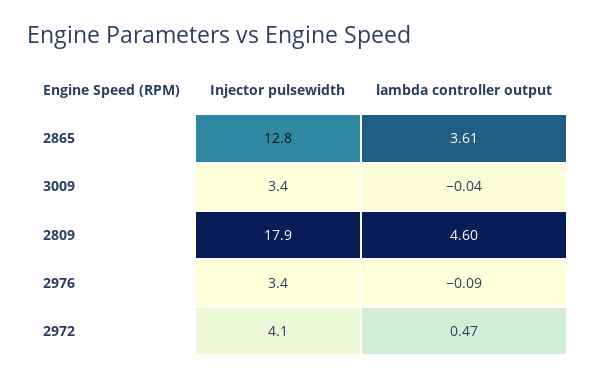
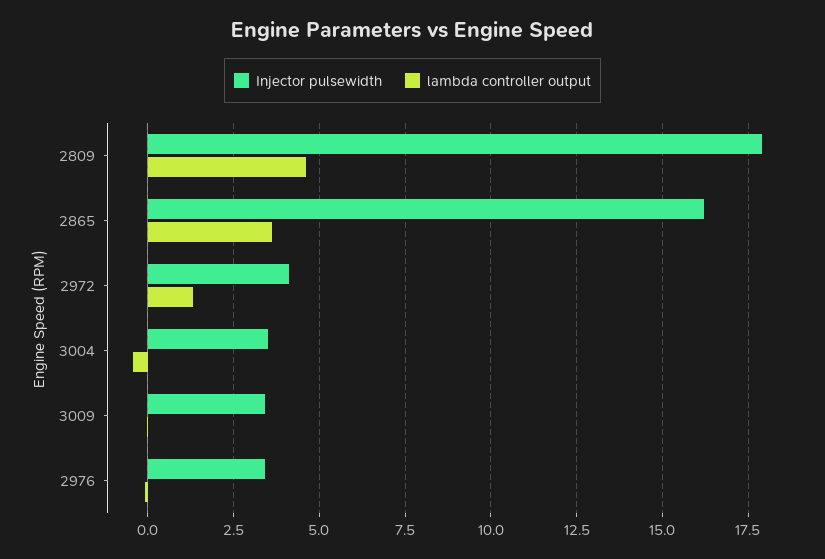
  {
    "Injector pulsewidth": {
-     "2865": 12.8,
+     "2865": 16.25,
      "3009": 3.4,
      "2809": 17.9,
      "2976": 3.4,
-     "2972": 4.1
+     "2972": 4.1,
+     "3004": 3.5
    },
    "lambda controller output": {
      "2865": 3.61,
      "3009": -0.04,
      "2809": 4.6,
      "2976": -0.09,
-     "2972": 0.47
+     "2972": 1.25,
+     "3004": -0.5
    }
  }

